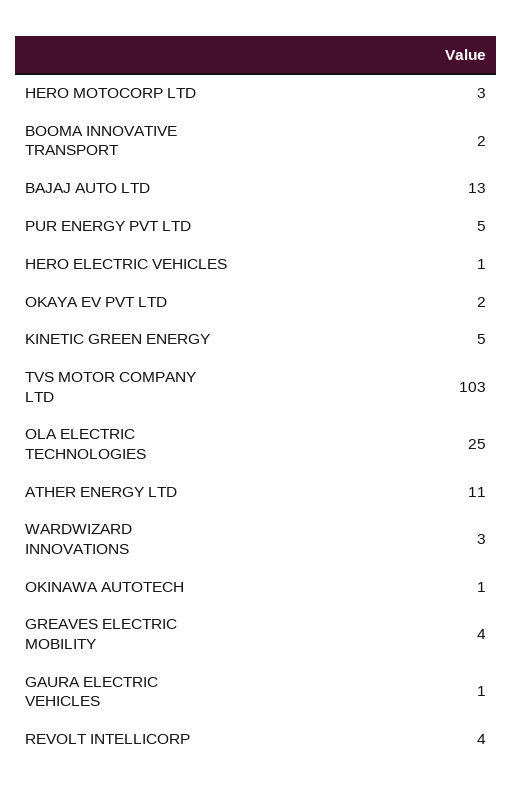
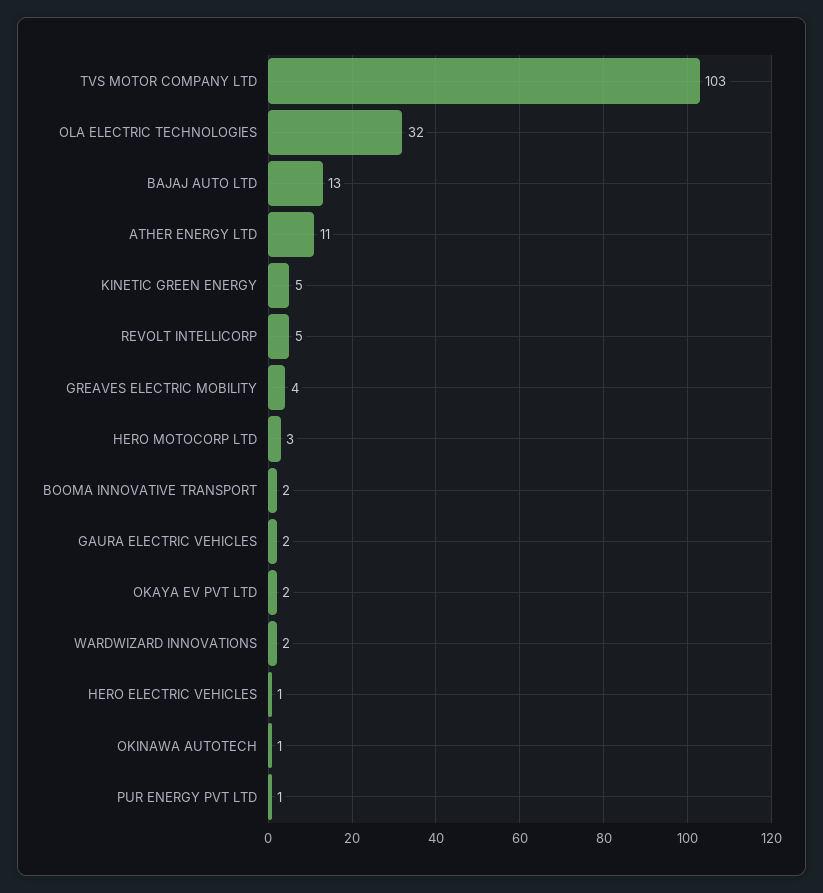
  {
    "HERO MOTOCORP LTD": 3,
    "BOOMA INNOVATIVE TRANSPORT": 2,
    "BAJAJ AUTO LTD": 13,
-   "PUR ENERGY PVT LTD": 5,
+   "PUR ENERGY PVT LTD": 1,
    "HERO ELECTRIC VEHICLES": 1,
    "OKAYA EV PVT LTD": 2,
    "KINETIC GREEN ENERGY": 5,
    "TVS MOTOR COMPANY LTD": 103,
-   "OLA ELECTRIC TECHNOLOGIES": 25,
+   "OLA ELECTRIC TECHNOLOGIES": 32,
    "ATHER ENERGY LTD": 11,
-   "WARDWIZARD INNOVATIONS": 3,
+   "WARDWIZARD INNOVATIONS": 2,
    "OKINAWA AUTOTECH": 1,
    "GREAVES ELECTRIC MOBILITY": 4,
-   "GAURA ELECTRIC VEHICLES": 1,
+   "GAURA ELECTRIC VEHICLES": 2,
-   "REVOLT INTELLICORP": 4
+   "REVOLT INTELLICORP": 5
  }

